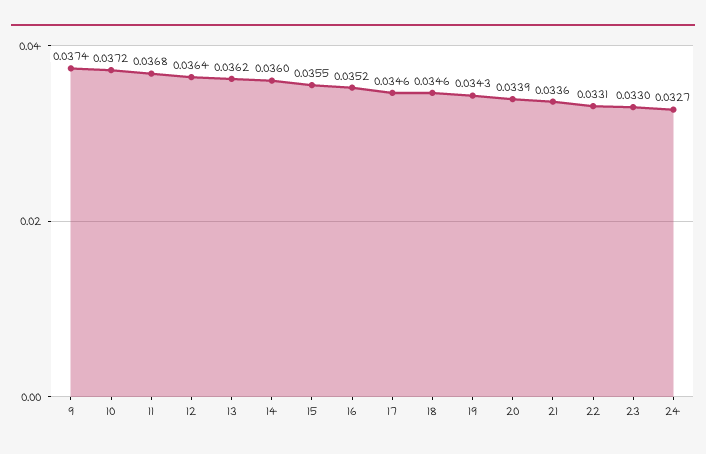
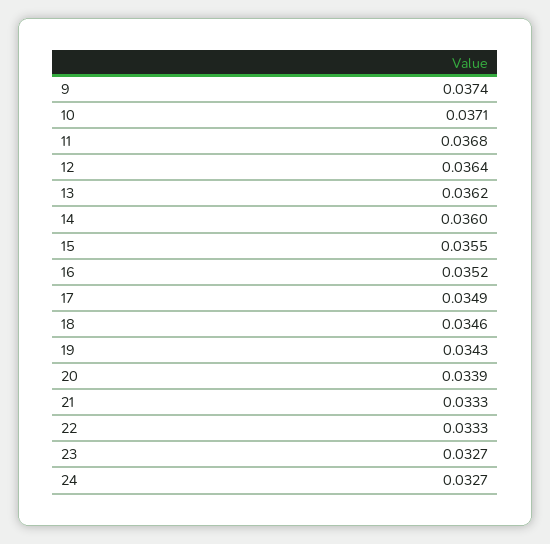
  {
    "9": 0.0374,
-   "10": 0.0372,
+   "10": 0.0371,
    "11": 0.0368,
    "12": 0.0364,
    "13": 0.0362,
    "14": 0.036,
    "15": 0.0355,
    "16": 0.0352,
-   "17": 0.0346,
+   "17": 0.0349,
    "18": 0.0346,
    "19": 0.0343,
    "20": 0.0339,
-   "21": 0.0336,
+   "21": 0.0333,
-   "22": 0.0331,
+   "22": 0.0333,
-   "23": 0.033,
+   "23": 0.0327,
    "24": 0.0327
  }

